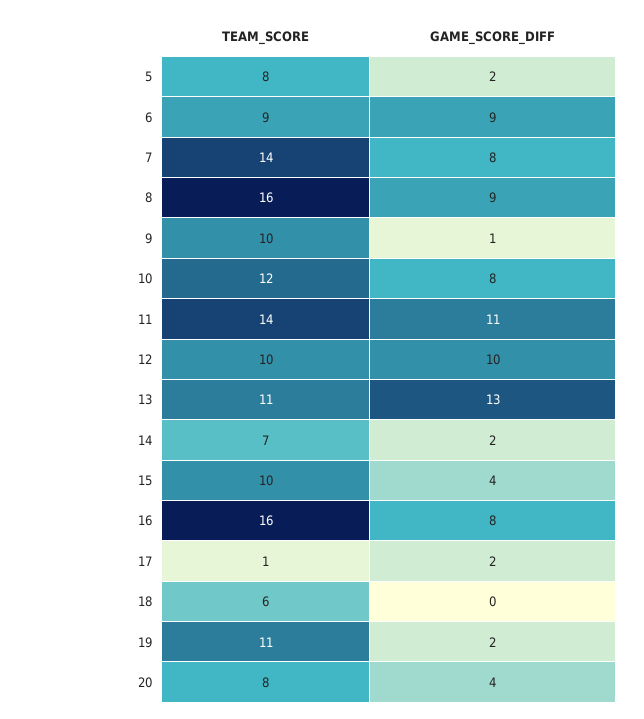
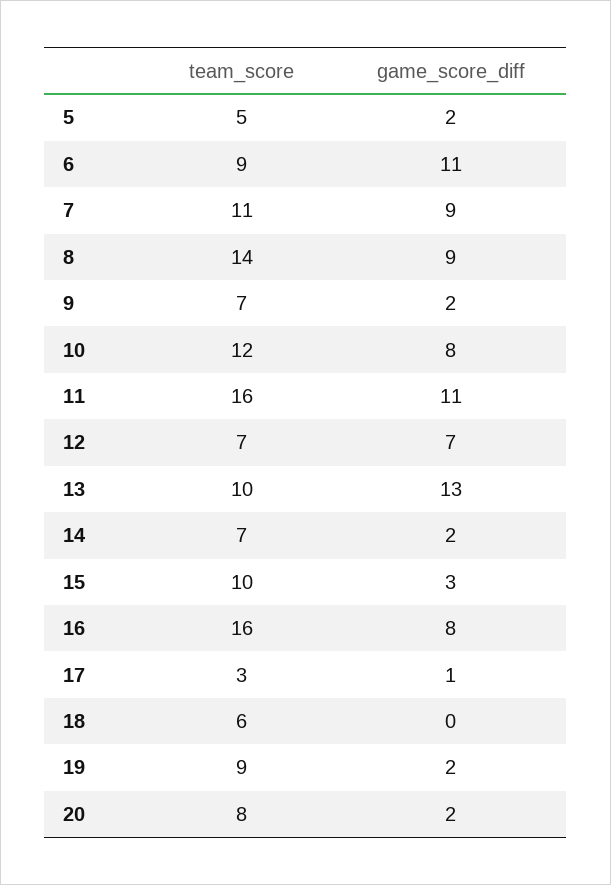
  {
    "TEAM_SCORE": {
-     "5": 8,
+     "5": 5,
      "6": 9,
-     "7": 14,
+     "7": 11,
-     "8": 16,
+     "8": 14,
-     "9": 10,
+     "9": 7,
      "10": 12,
-     "11": 14,
+     "11": 16,
-     "12": 10,
+     "12": 7,
-     "13": 11,
+     "13": 10,
      "14": 7,
      "15": 10,
      "16": 16,
-     "17": 1,
+     "17": 3,
      "18": 6,
-     "19": 11,
+     "19": 9,
      "20": 8
    },
    "GAME_SCORE_DIFF": {
      "5": 2,
-     "6": 9,
+     "6": 11,
-     "7": 8,
+     "7": 9,
      "8": 9,
-     "9": 1,
+     "9": 2,
      "10": 8,
      "11": 11,
-     "12": 10,
+     "12": 7,
      "13": 13,
      "14": 2,
-     "15": 4,
+     "15": 3,
      "16": 8,
-     "17": 2,
+     "17": 1,
      "18": 0,
      "19": 2,
-     "20": 4
+     "20": 2
    }
  }

